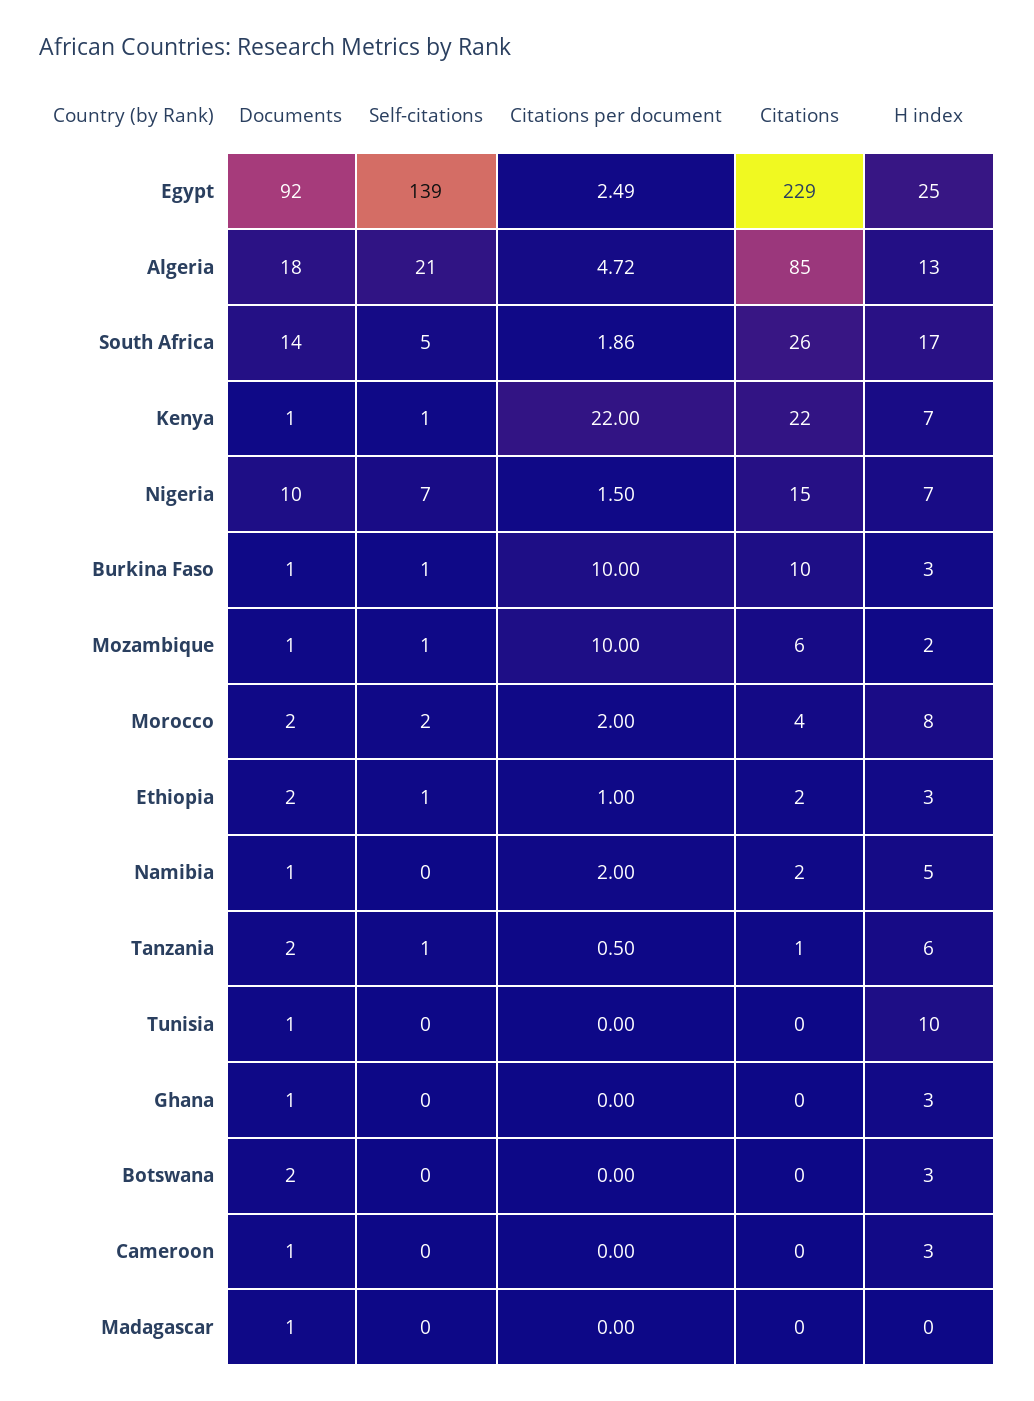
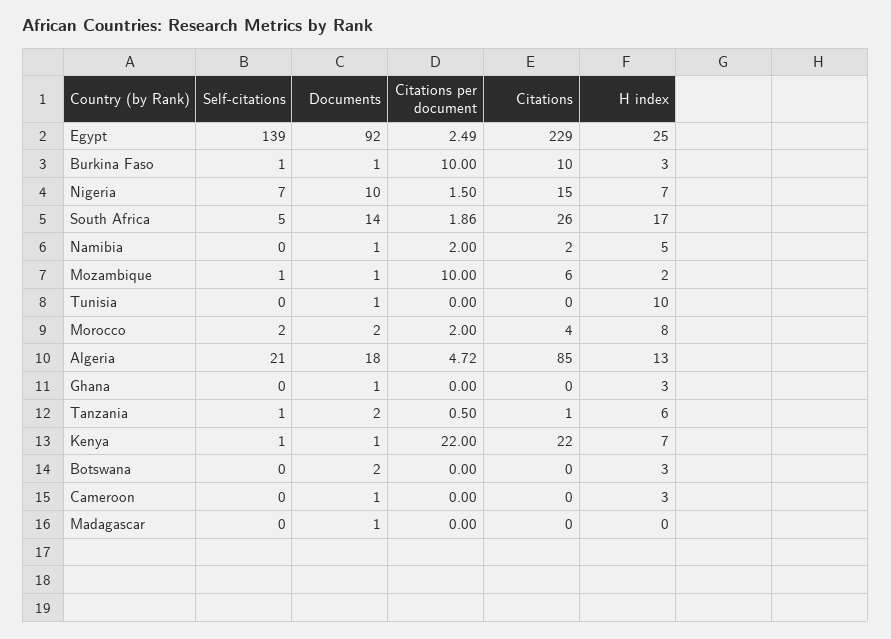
  {
    "Documents": {
      "Egypt": 92,
      "Algeria": 18,
      "South Africa": 14,
      "Kenya": 1,
      "Nigeria": 10,
      "Burkina Faso": 1,
      "Mozambique": 1,
      "Morocco": 2,
-     "Ethiopia": 2,
      "Namibia": 1,
      "Tanzania": 2,
      "Tunisia": 1,
      "Ghana": 1,
      "Botswana": 2,
      "Cameroon": 1,
      "Madagascar": 1
    },
    "Self-citations": {
      "Egypt": 139,
      "Algeria": 21,
      "South Africa": 5,
      "Kenya": 1,
      "Nigeria": 7,
      "Burkina Faso": 1,
      "Mozambique": 1,
      "Morocco": 2,
-     "Ethiopia": 1,
      "Namibia": 0,
      "Tanzania": 1,
      "Tunisia": 0,
      "Ghana": 0,
      "Botswana": 0,
      "Cameroon": 0,
      "Madagascar": 0
    },
    "Citations per document": {
      "Egypt": 2.49,
      "Algeria": 4.72,
      "South Africa": 1.86,
      "Kenya": 22,
      "Nigeria": 1.5,
      "Burkina Faso": 10,
      "Mozambique": 10,
      "Morocco": 2,
-     "Ethiopia": 1,
      "Namibia": 2,
      "Tanzania": 0.5,
      "Tunisia": 0,
      "Ghana": 0,
      "Botswana": 0,
      "Cameroon": 0,
      "Madagascar": 0
    },
    "Citations": {
      "Egypt": 229,
      "Algeria": 85,
      "South Africa": 26,
      "Kenya": 22,
      "Nigeria": 15,
      "Burkina Faso": 10,
      "Mozambique": 6,
      "Morocco": 4,
-     "Ethiopia": 2,
      "Namibia": 2,
      "Tanzania": 1,
      "Tunisia": 0,
      "Ghana": 0,
      "Botswana": 0,
      "Cameroon": 0,
      "Madagascar": 0
    },
    "H index": {
      "Egypt": 25,
      "Algeria": 13,
      "South Africa": 17,
      "Kenya": 7,
      "Nigeria": 7,
      "Burkina Faso": 3,
      "Mozambique": 2,
      "Morocco": 8,
-     "Ethiopia": 3,
      "Namibia": 5,
      "Tanzania": 6,
      "Tunisia": 10,
      "Ghana": 3,
      "Botswana": 3,
      "Cameroon": 3,
      "Madagascar": 0
    }
  }

